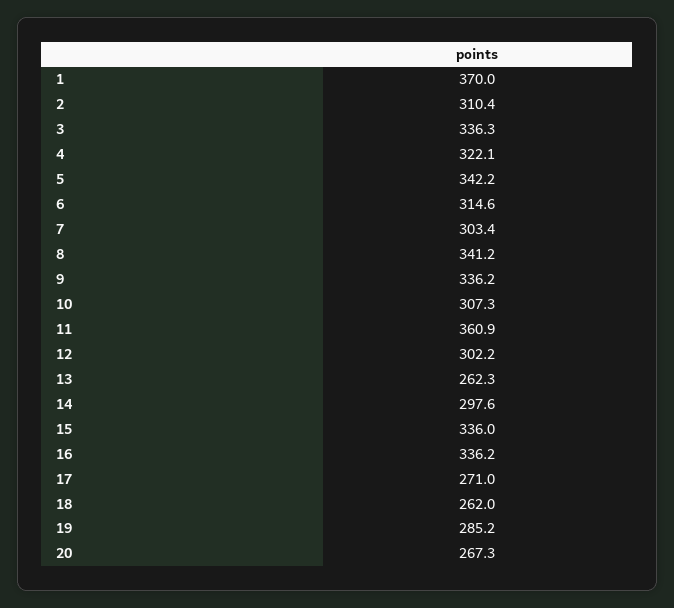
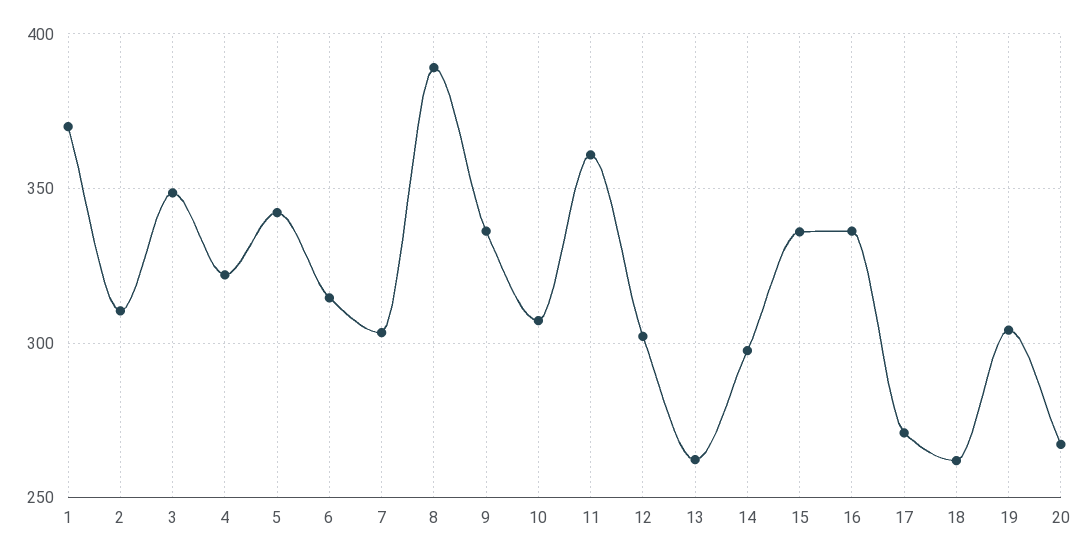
  {
    "1": 370,
    "2": 310.4,
-   "3": 336.3,
+   "3": 350,
    "4": 322.1,
    "5": 342.2,
    "6": 314.6,
    "7": 303.4,
-   "8": 341.2,
+   "8": 390,
    "9": 336.2,
    "10": 307.3,
    "11": 360.9,
    "12": 302.2,
    "13": 262.3,
    "14": 297.6,
    "15": 336,
    "16": 336.2,
    "17": 271,
    "18": 262,
-   "19": 285.2,
+   "19": 305,
    "20": 267.3
  }

